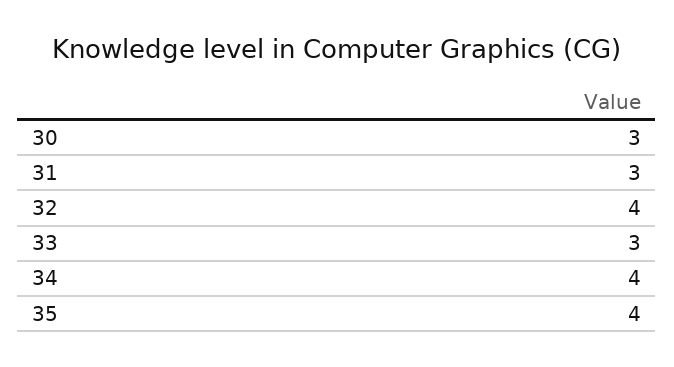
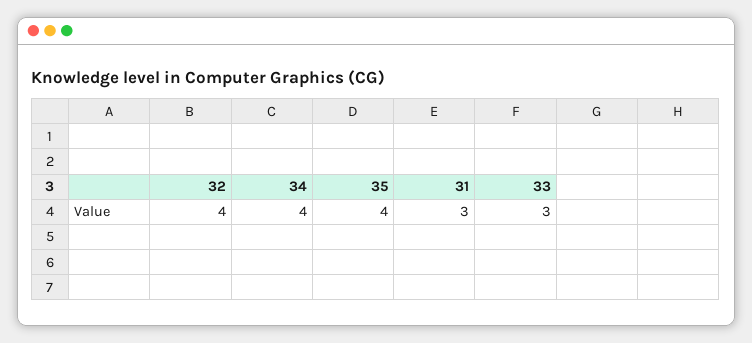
  {
-   "30": 3,
    "31": 3,
    "32": 4,
    "33": 3,
    "34": 4,
    "35": 4
  }

